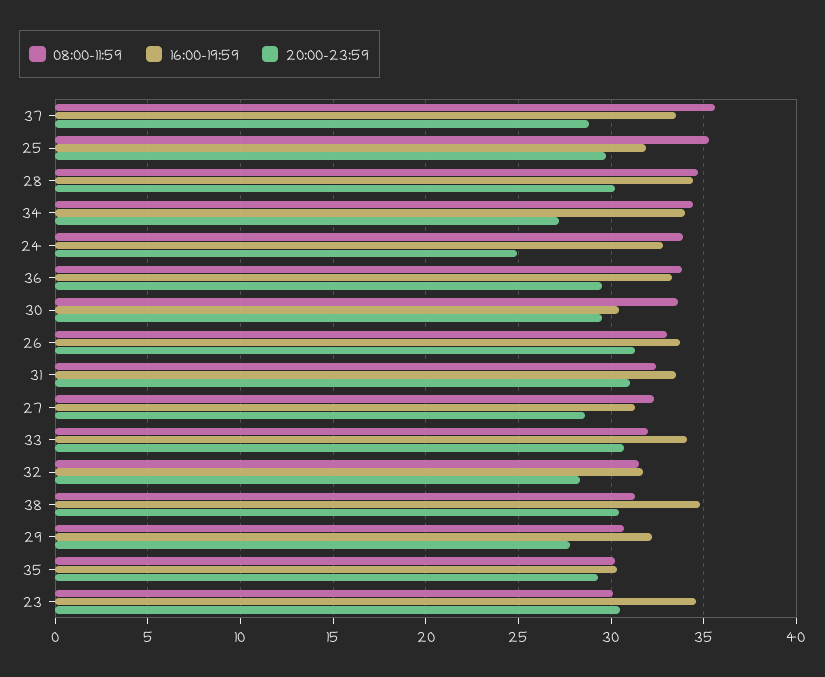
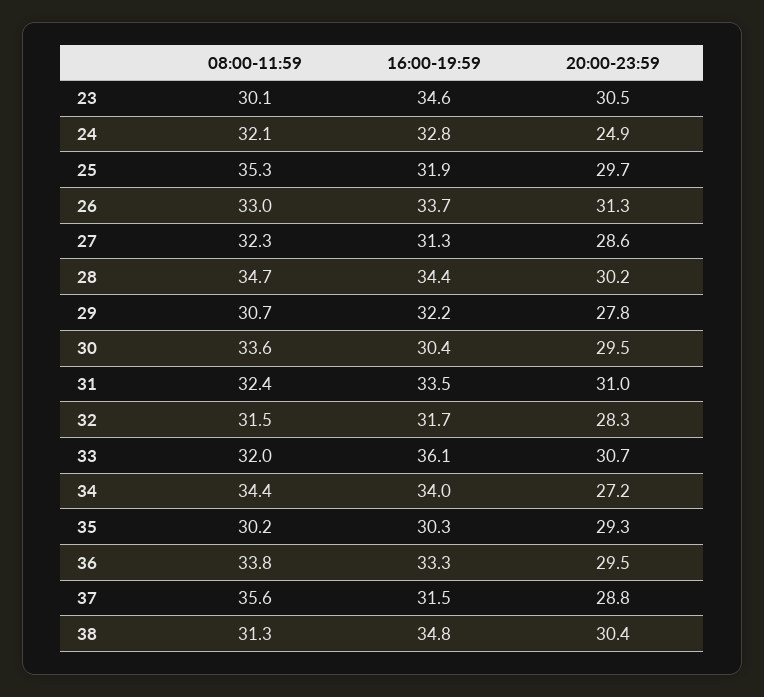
  {
    "08:00-11:59": {
      "37": 35.6,
      "25": 35.3,
      "28": 34.7,
      "34": 34.4,
-     "24": 34,
+     "24": 32.1,
      "36": 33.8,
      "30": 33.6,
      "26": 33,
      "31": 32.4,
      "27": 32.3,
      "33": 32,
      "32": 31.5,
      "38": 31.3,
      "29": 30.7,
      "35": 30.2,
      "23": 30.1
    },
    "16:00-19:59": {
-     "37": 33.5,
+     "37": 31.5,
      "25": 31.9,
      "28": 34.4,
      "34": 34,
      "24": 32.8,
      "36": 33.3,
      "30": 30.4,
      "26": 33.7,
      "31": 33.5,
      "27": 31.3,
-     "33": 34,
+     "33": 36.1,
      "32": 31.7,
      "38": 34.8,
      "29": 32.2,
      "35": 30.3,
      "23": 34.6
    },
    "20:00-23:59": {
      "37": 28.8,
      "25": 29.7,
      "28": 30.2,
      "34": 27.2,
      "24": 24.9,
      "36": 29.5,
      "30": 29.5,
      "26": 31.3,
      "31": 31,
      "27": 28.6,
      "33": 30.7,
      "32": 28.3,
      "38": 30.4,
      "29": 27.8,
      "35": 29.3,
      "23": 30.5
    }
  }

